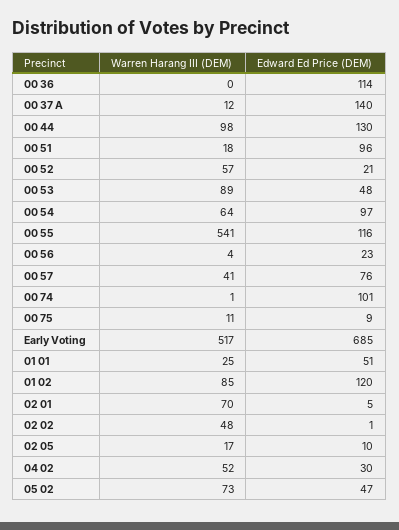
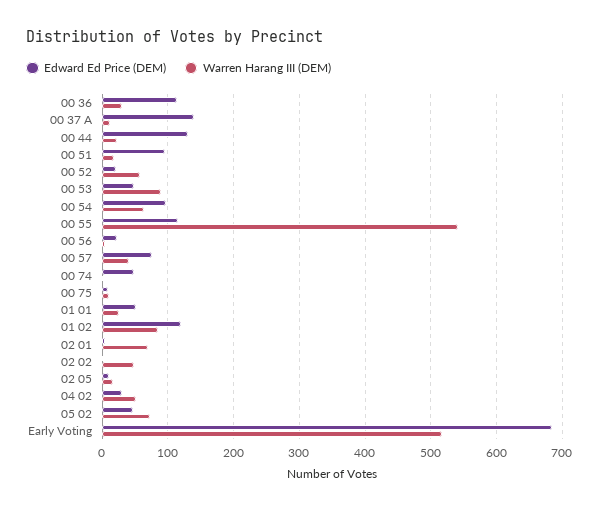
  {
    "Warren Harang III (DEM)": {
-     "00 36": 0,
+     "00 36": 30,
      "00 37 A": 12,
-     "00 44": 98,
+     "00 44": 20,
      "00 51": 18,
      "00 52": 57,
      "00 53": 89,
      "00 54": 64,
      "00 55": 541,
      "00 56": 4,
      "00 57": 41,
      "00 74": 1,
      "00 75": 11,
      "Early Voting": 517,
      "01 01": 25,
      "01 02": 85,
      "02 01": 70,
      "02 02": 48,
      "02 05": 17,
      "04 02": 52,
      "05 02": 73
    },
    "Edward Ed Price (DEM)": {
      "00 36": 114,
      "00 37 A": 140,
      "00 44": 130,
      "00 51": 96,
      "00 52": 21,
      "00 53": 48,
      "00 54": 97,
      "00 55": 116,
      "00 56": 23,
      "00 57": 76,
-     "00 74": 101,
+     "00 74": 50,
      "00 75": 9,
      "Early Voting": 685,
      "01 01": 51,
      "01 02": 120,
      "02 01": 5,
      "02 02": 1,
      "02 05": 10,
      "04 02": 30,
      "05 02": 47
    }
  }

